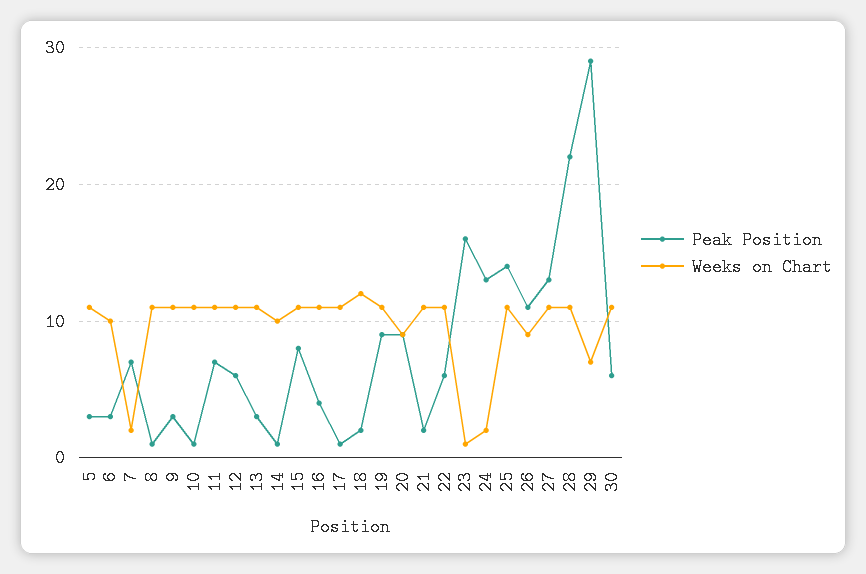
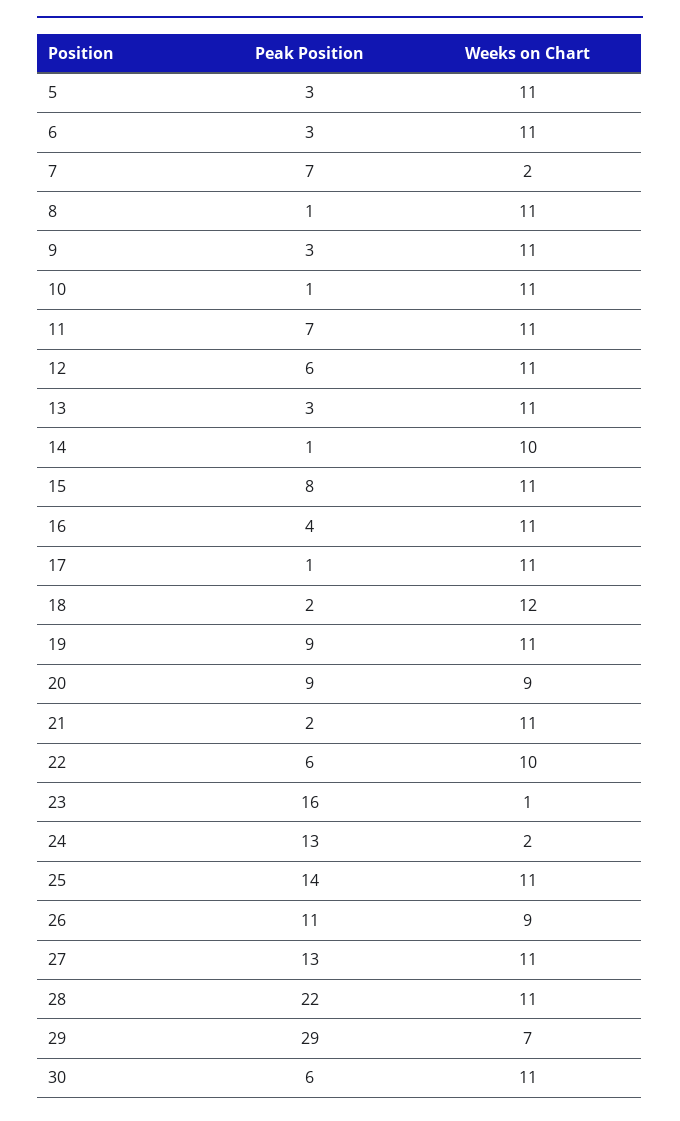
  {
    "Peak Position": {
      "5": 3,
      "6": 3,
      "7": 7,
      "8": 1,
      "9": 3,
      "10": 1,
      "11": 7,
      "12": 6,
      "13": 3,
      "14": 1,
      "15": 8,
      "16": 4,
      "17": 1,
      "18": 2,
      "19": 9,
      "20": 9,
      "21": 2,
      "22": 6,
      "23": 16,
      "24": 13,
      "25": 14,
      "26": 11,
      "27": 13,
      "28": 22,
      "29": 29,
      "30": 6
    },
    "Weeks on Chart": {
      "5": 11,
-     "6": 10,
+     "6": 11,
      "7": 2,
      "8": 11,
      "9": 11,
      "10": 11,
      "11": 11,
      "12": 11,
      "13": 11,
      "14": 10,
      "15": 11,
      "16": 11,
      "17": 11,
      "18": 12,
      "19": 11,
      "20": 9,
      "21": 11,
-     "22": 11,
+     "22": 10,
      "23": 1,
      "24": 2,
      "25": 11,
      "26": 9,
      "27": 11,
      "28": 11,
      "29": 7,
      "30": 11
    }
  }

